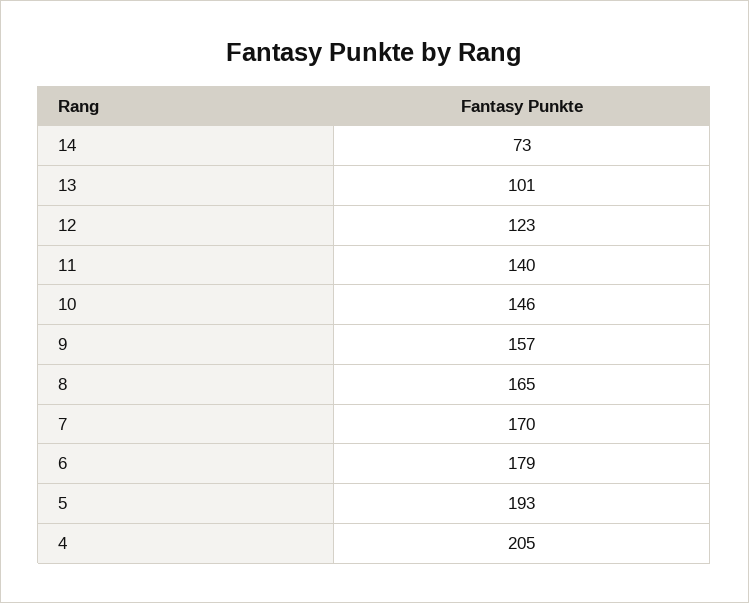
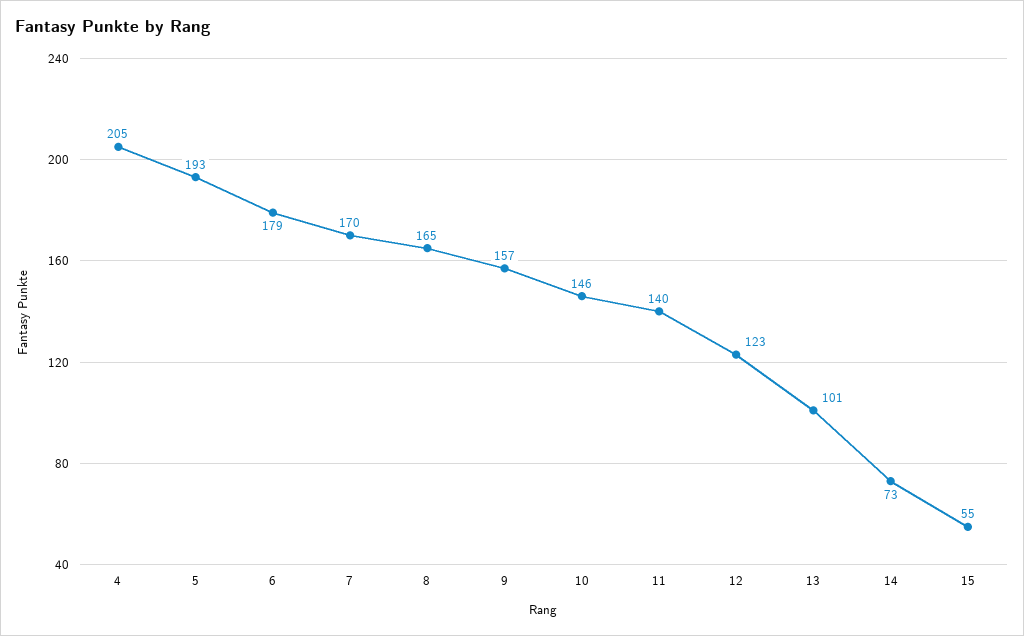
  {
    "14": 73,
    "13": 101,
    "12": 123,
    "11": 140,
    "10": 146,
    "9": 157,
    "8": 165,
    "7": 170,
    "6": 179,
    "5": 193,
-   "4": 205
+   "4": 205,
+   "15": 55
  }

